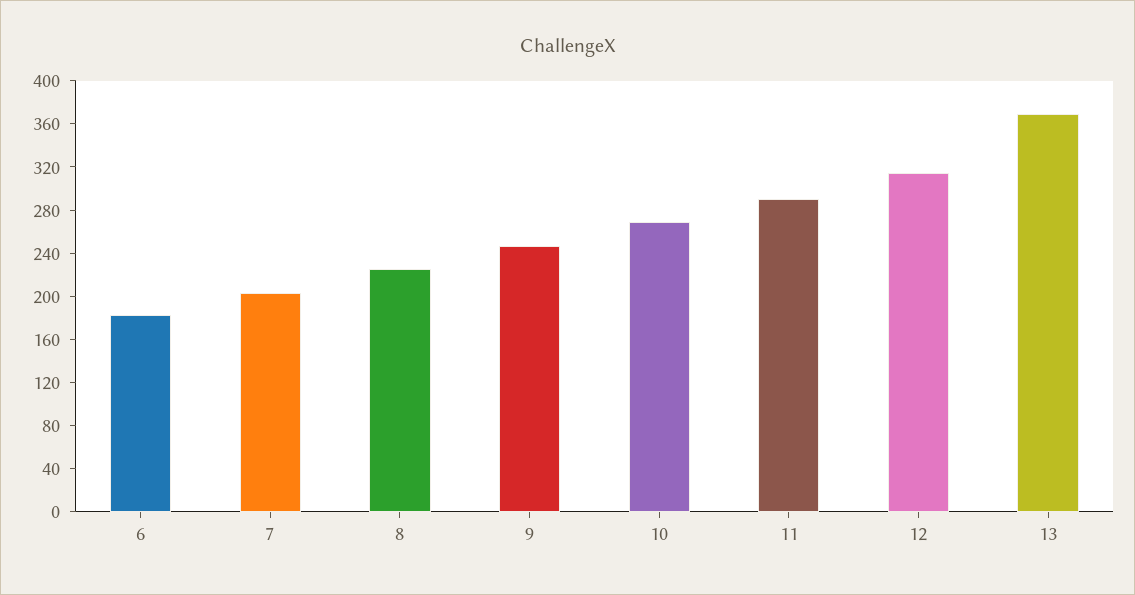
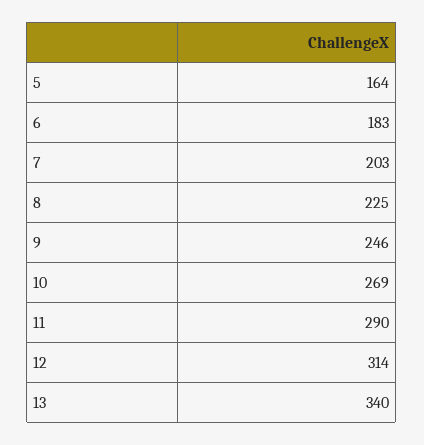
  {
    "6": 183,
    "7": 203,
    "8": 225,
    "9": 246,
    "10": 269,
    "11": 290,
    "12": 314,
-   "13": 370
+   "13": 340,
+   "5": 164
  }

